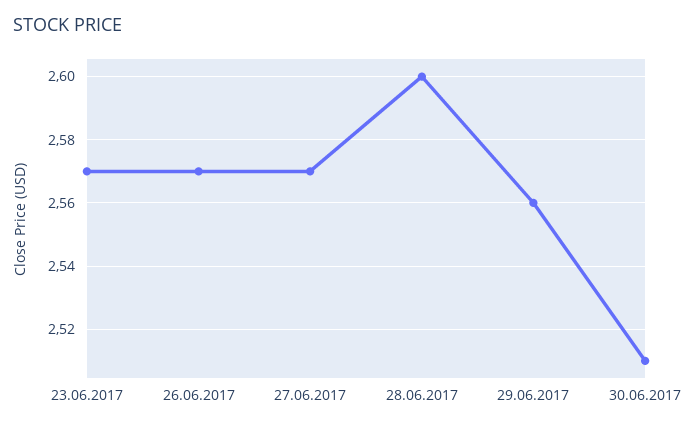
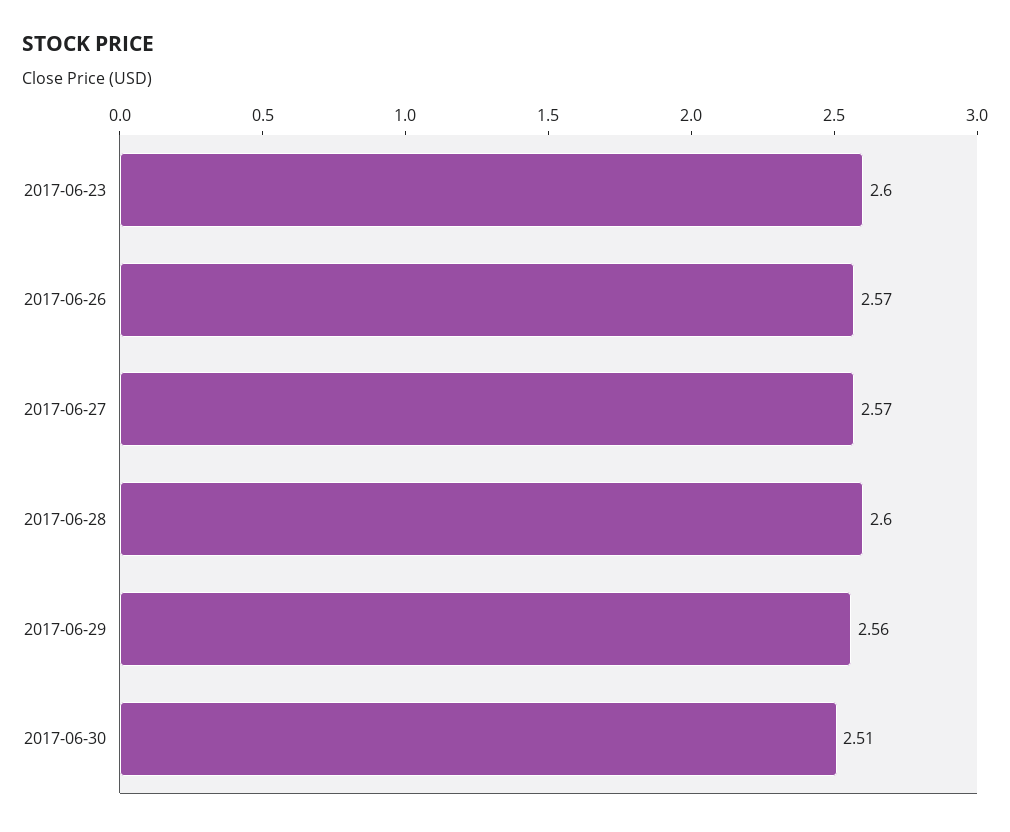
  {
-   "23.06.2017": 2.57,
+   "23.06.2017": 2.6,
    "26.06.2017": 2.57,
    "27.06.2017": 2.57,
    "28.06.2017": 2.6,
    "29.06.2017": 2.56,
    "30.06.2017": 2.51
  }

